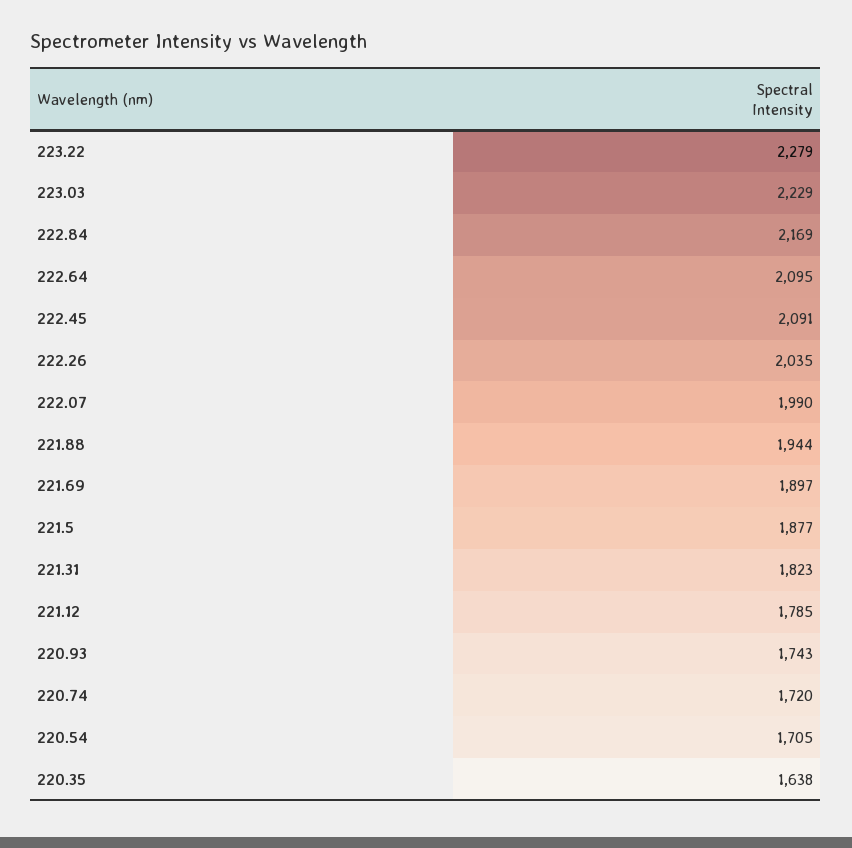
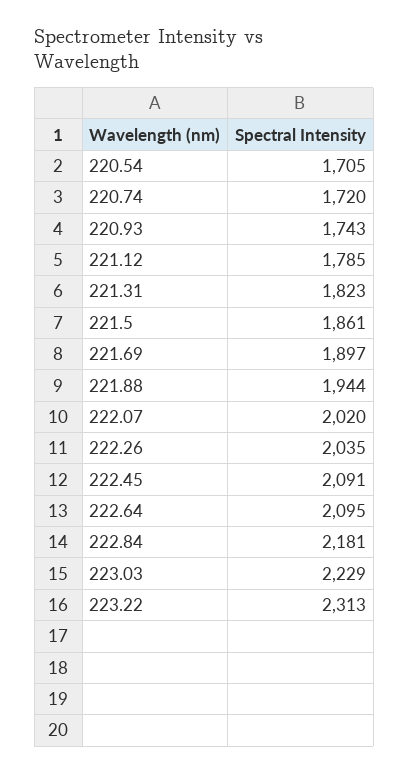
  {
-   "223.22": 2279,
+   "223.22": 2313,
    "223.03": 2229,
-   "222.84": 2169,
+   "222.84": 2181,
    "222.64": 2095,
    "222.45": 2091,
    "222.26": 2035,
-   "222.07": 1990,
+   "222.07": 2020,
    "221.88": 1944,
    "221.69": 1897,
-   "221.5": 1877,
+   "221.5": 1861,
    "221.31": 1823,
    "221.12": 1785,
    "220.93": 1743,
    "220.74": 1720,
-   "220.54": 1705,
+   "220.54": 1705
-   "220.35": 1638
  }

